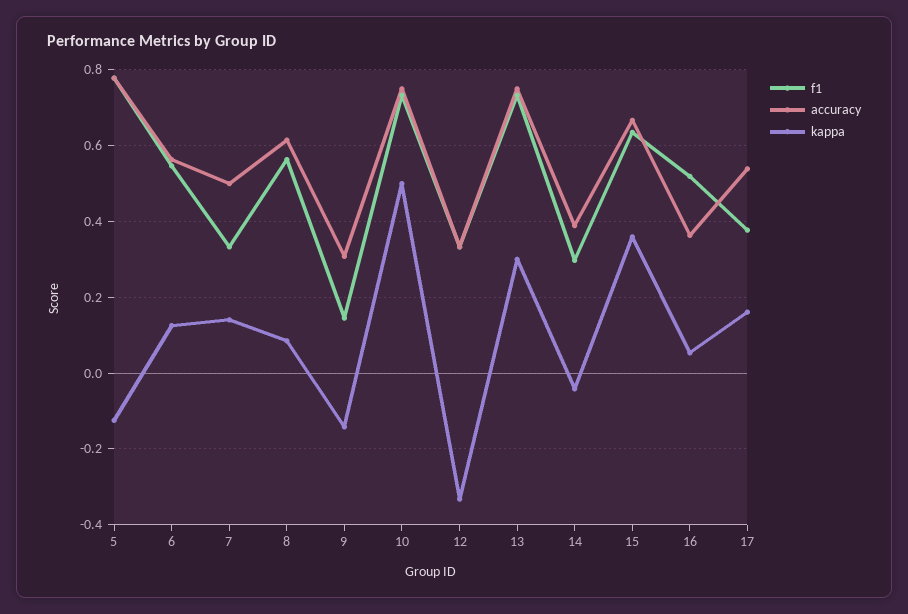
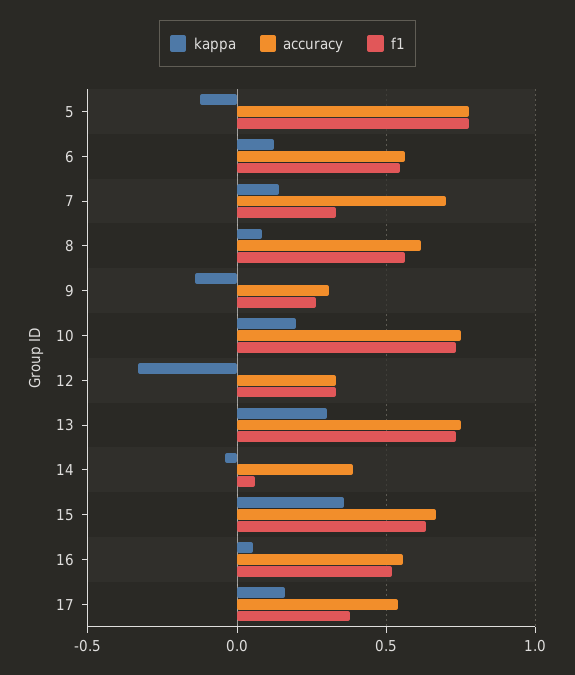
  {
    "f1": {
      "5": 0.78,
      "6": 0.54,
      "7": 0.34,
      "8": 0.56,
-     "9": 0.14,
+     "9": 0.25,
      "10": 0.74,
      "12": 0.34,
      "13": 0.74,
-     "14": 0.3,
+     "14": 0.05,
      "15": 0.64,
      "16": 0.52,
      "17": 0.38
    },
    "accuracy": {
      "5": 0.78,
      "6": 0.56,
-     "7": 0.5,
+     "7": 0.7,
      "8": 0.62,
      "9": 0.3,
      "10": 0.76,
      "12": 0.34,
      "13": 0.76,
      "14": 0.38,
      "15": 0.66,
-     "16": 0.36,
+     "16": 0.55,
      "17": 0.54
    },
    "kappa": {
      "5": -0.12,
      "6": 0.12,
      "7": 0.14,
      "8": 0.08,
      "9": -0.14,
-     "10": 0.5,
+     "10": 0.2,
      "12": -0.34,
      "13": 0.3,
      "14": -0.04,
      "15": 0.36,
      "16": 0.06,
      "17": 0.16
    }
  }

